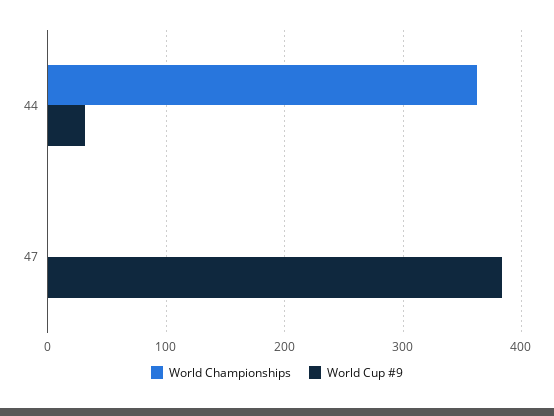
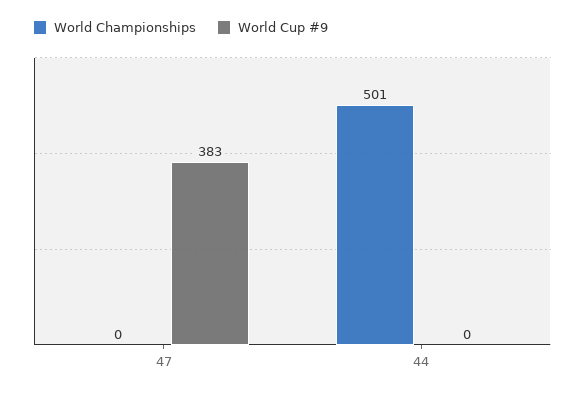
  {
    "World Championships": {
-     "44": 360,
+     "44": 501,
      "47": 0
    },
    "World Cup #9": {
-     "44": 30,
+     "44": 0,
      "47": 383
    }
  }

